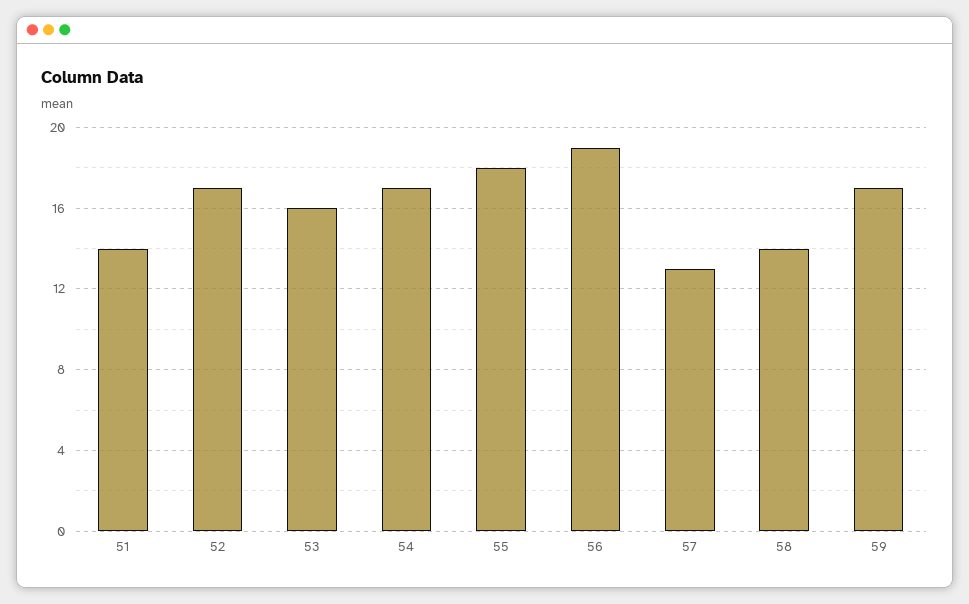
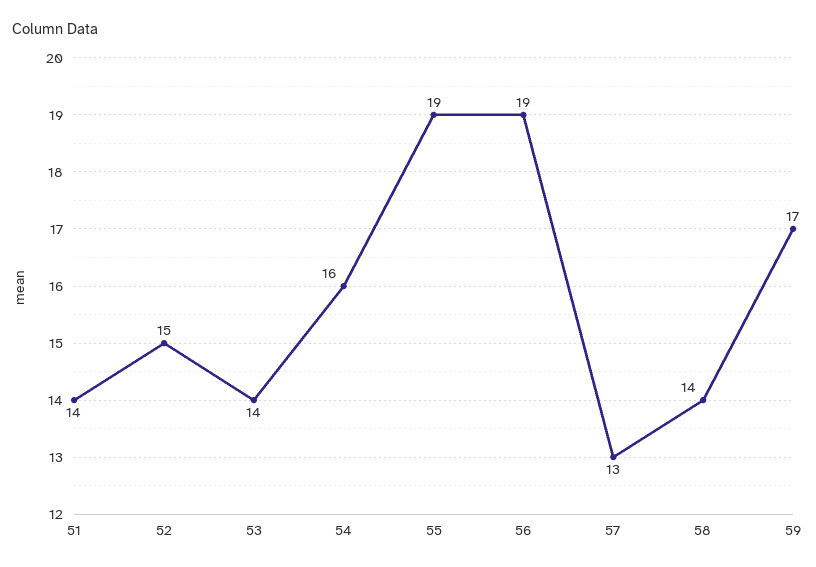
  {
    "51": 14,
-   "52": 17,
+   "52": 15,
-   "53": 16,
+   "53": 14,
-   "54": 17,
+   "54": 16,
-   "55": 18,
+   "55": 19,
    "56": 19,
    "57": 13,
    "58": 14,
    "59": 17
  }

